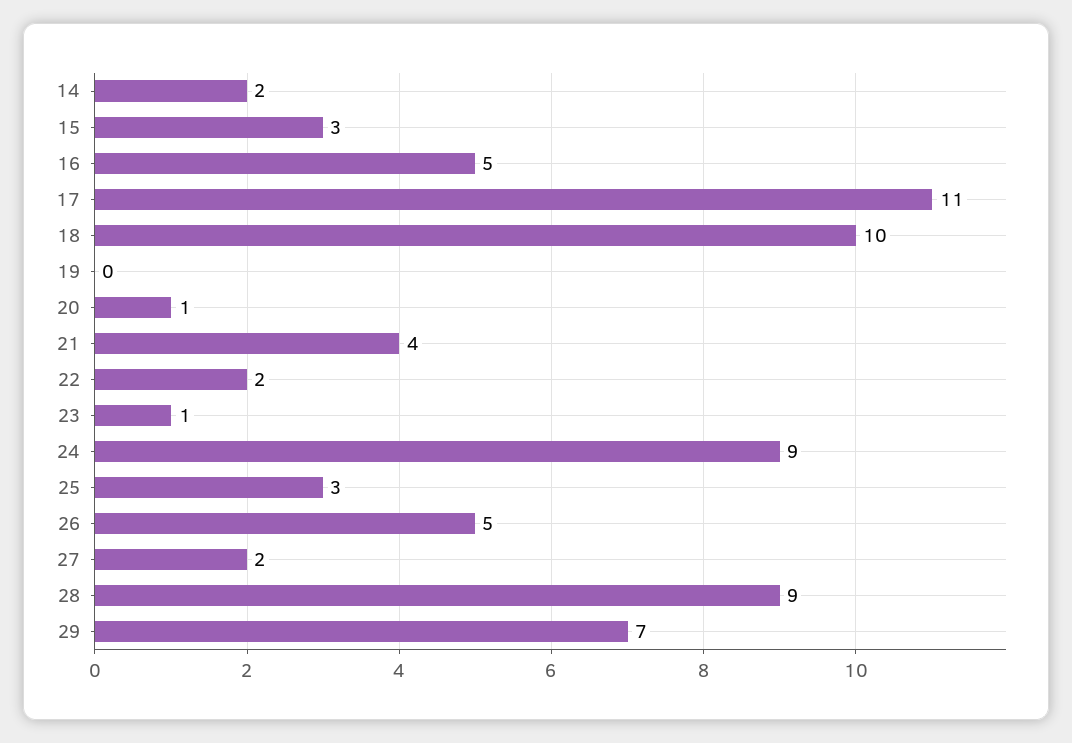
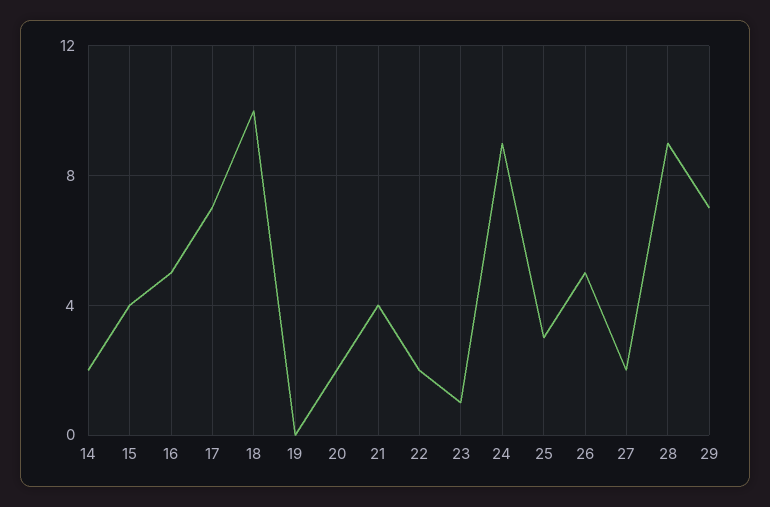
  {
    "14": 2,
-   "15": 3,
+   "15": 4,
    "16": 5,
-   "17": 11,
+   "17": 7,
    "18": 10,
    "19": 0,
-   "20": 1,
+   "20": 2,
    "21": 4,
    "22": 2,
    "23": 1,
    "24": 9,
    "25": 3,
    "26": 5,
    "27": 2,
    "28": 9,
    "29": 7
  }

